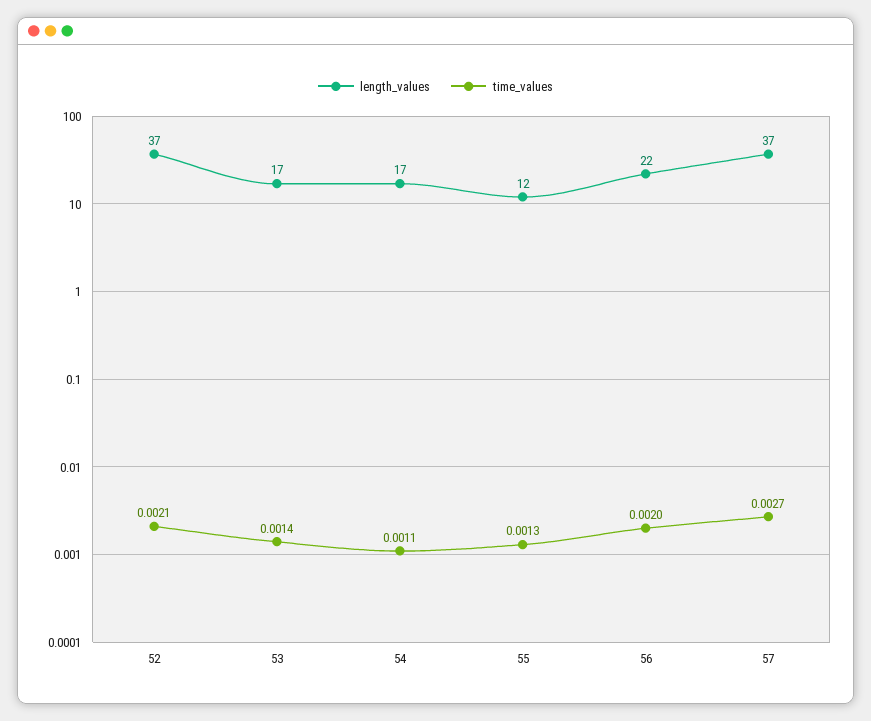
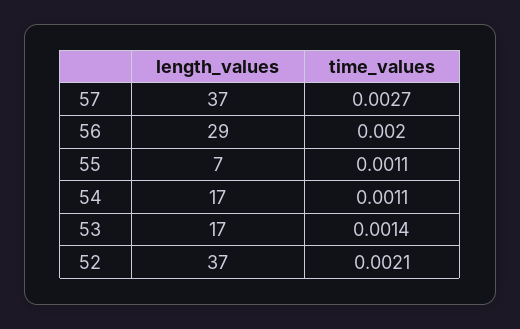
  {
    "length_values": {
      "52": 37,
      "53": 17,
      "54": 17,
-     "55": 12,
+     "55": 7,
-     "56": 22,
+     "56": 29,
      "57": 37
    },
    "time_values": {
      "52": 0.0021,
      "53": 0.0014,
      "54": 0.0011,
-     "55": 0.0013,
+     "55": 0.0011,
      "56": 0.002,
      "57": 0.0027
    }
  }

